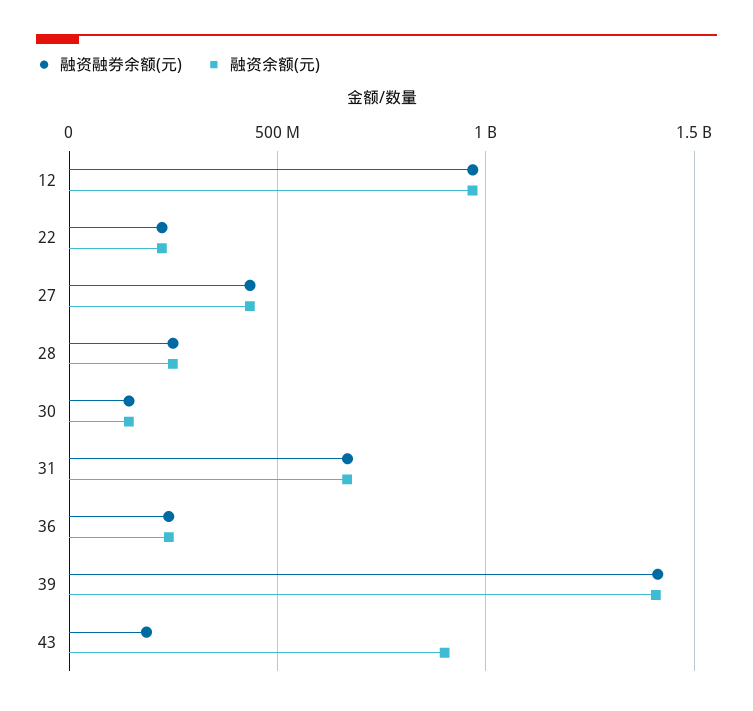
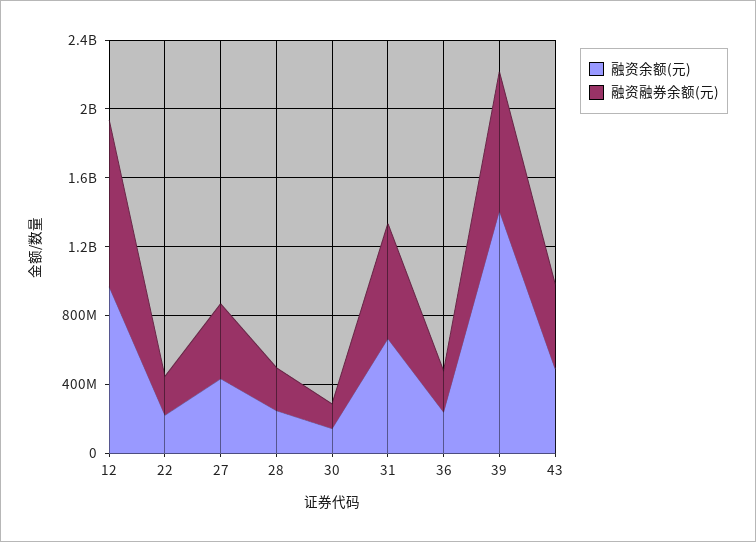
  {
    "融资融券余额(元)": {
      "12": 950000000,
      "22": 200000000,
      "27": 450000000,
      "28": 250000000,
      "30": 150000000,
      "31": 650000000,
      "36": 250000000,
-     "39": 1400000000,
+     "39": 800000000,
-     "43": 200000000
+     "43": 500000000
    },
    "融资余额(元)": {
      "12": 950000000,
      "22": 200000000,
      "27": 450000000,
      "28": 250000000,
      "30": 150000000,
      "31": 650000000,
      "36": 250000000,
      "39": 1400000000,
-     "43": 900000000
+     "43": 500000000
    }
  }

